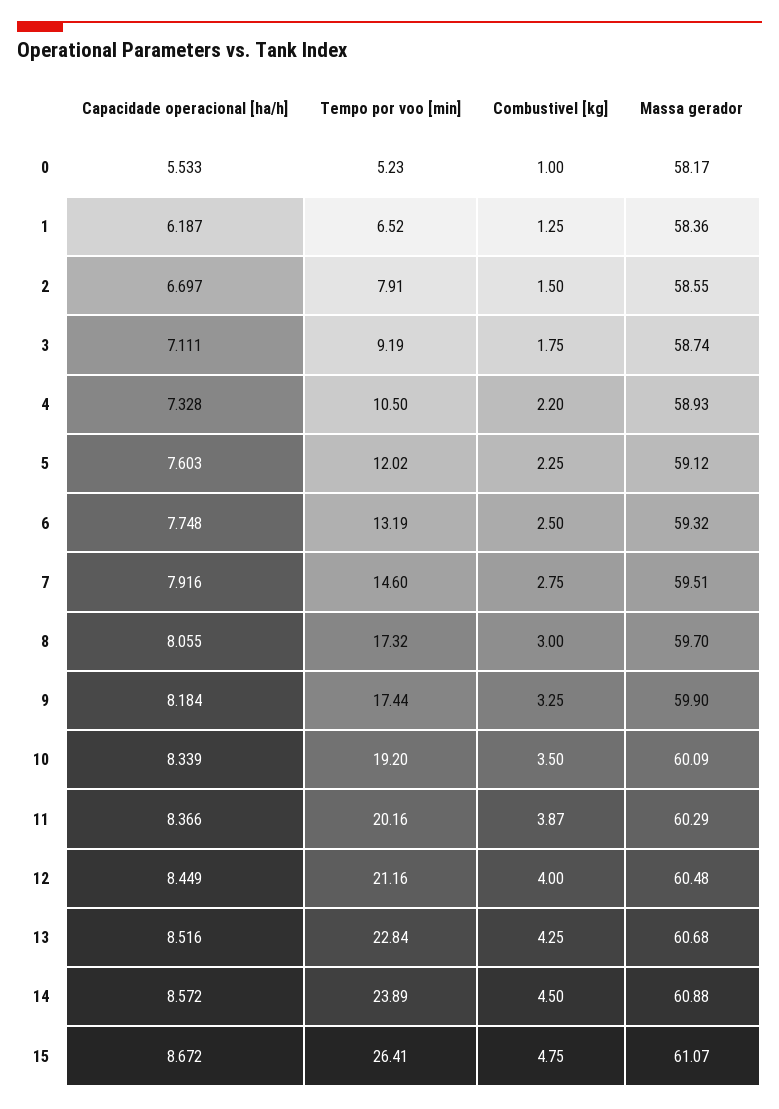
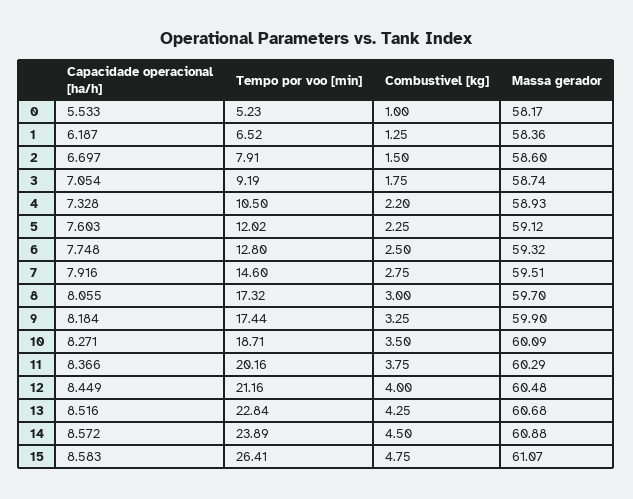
  {
    "Capacidade operacional [ha/h]": {
      "0": 5.533,
      "1": 6.187,
      "2": 6.697,
-     "3": 7.111,
+     "3": 7.054,
      "4": 7.328,
      "5": 7.603,
      "6": 7.748,
      "7": 7.916,
      "8": 8.055,
      "9": 8.184,
-     "10": 8.339,
+     "10": 8.271,
      "11": 8.366,
      "12": 8.449,
      "13": 8.516,
      "14": 8.572,
-     "15": 8.672
+     "15": 8.583
    },
    "Tempo por voo [min]": {
      "0": 5.23,
      "1": 6.52,
      "2": 7.91,
      "3": 9.19,
      "4": 10.5,
      "5": 12.02,
-     "6": 13.19,
+     "6": 12.8,
      "7": 14.6,
      "8": 17.32,
      "9": 17.44,
-     "10": 19.2,
+     "10": 18.71,
      "11": 20.16,
      "12": 21.16,
      "13": 22.84,
      "14": 23.89,
      "15": 26.41
    },
    "Combustivel [kg]": {
      "0": 1,
      "1": 1.25,
      "2": 1.5,
      "3": 1.75,
      "4": 2.2,
      "5": 2.25,
      "6": 2.5,
      "7": 2.75,
      "8": 3,
      "9": 3.25,
      "10": 3.5,
-     "11": 3.87,
+     "11": 3.75,
      "12": 4,
      "13": 4.25,
      "14": 4.5,
      "15": 4.75
    },
    "Massa gerador": {
      "0": 58.17,
      "1": 58.36,
-     "2": 58.55,
+     "2": 58.6,
      "3": 58.74,
      "4": 58.93,
      "5": 59.12,
      "6": 59.32,
      "7": 59.51,
      "8": 59.7,
      "9": 59.9,
      "10": 60.09,
      "11": 60.29,
      "12": 60.48,
      "13": 60.68,
      "14": 60.88,
      "15": 61.07
    }
  }

